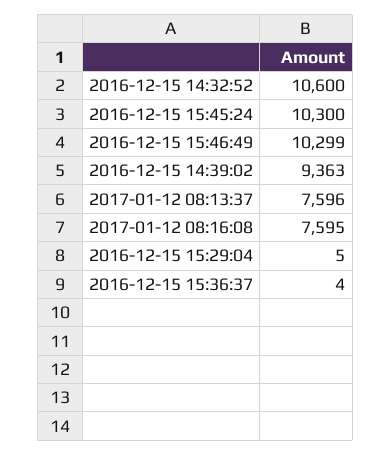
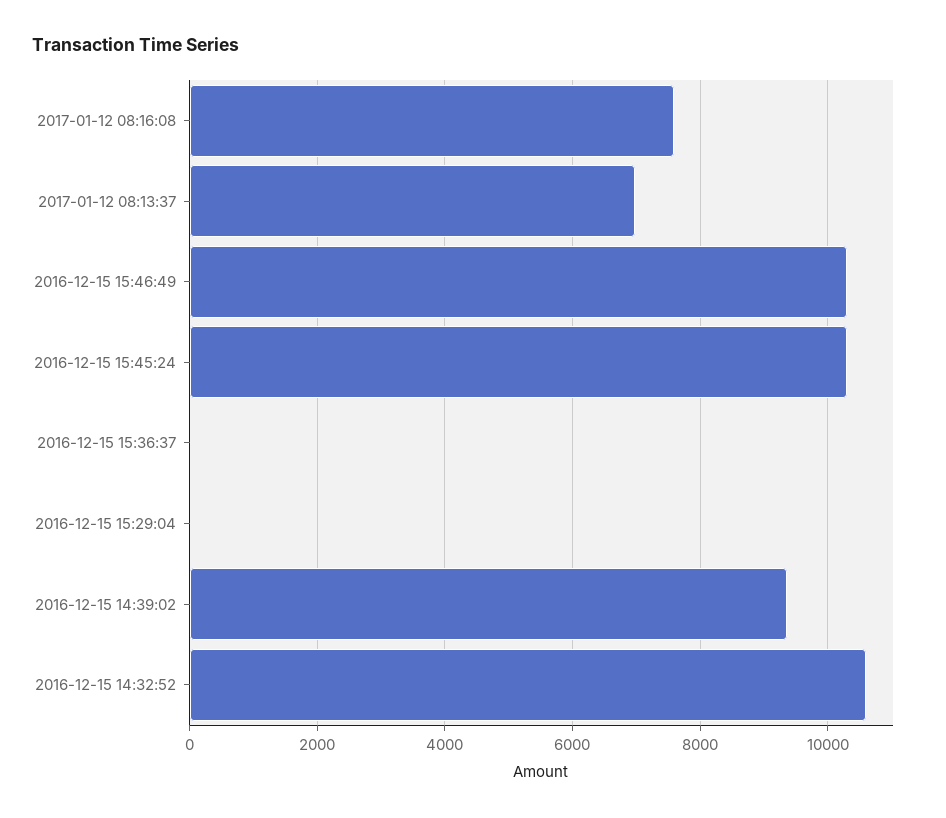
  {
    "2016-12-15 14:32:52": 10600,
    "2016-12-15 15:45:24": 10300,
    "2016-12-15 15:46:49": 10299,
    "2016-12-15 14:39:02": 9363,
-   "2017-01-12 08:13:37": 7596,
+   "2017-01-12 08:13:37": 7000,
    "2017-01-12 08:16:08": 7595,
    "2016-12-15 15:29:04": 5,
    "2016-12-15 15:36:37": 4
  }

